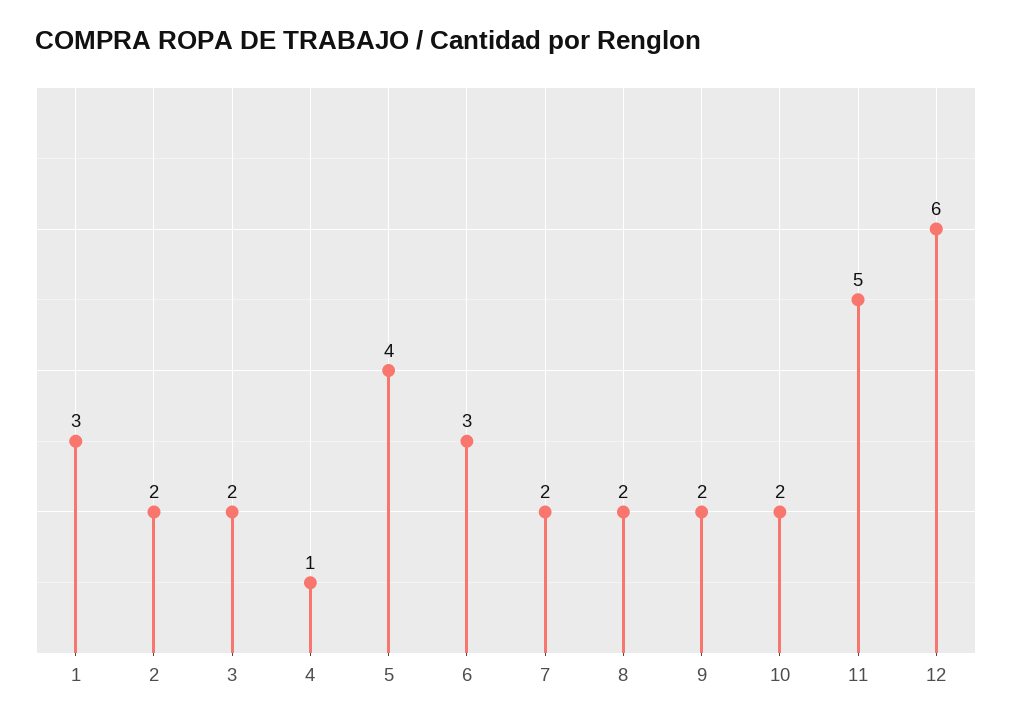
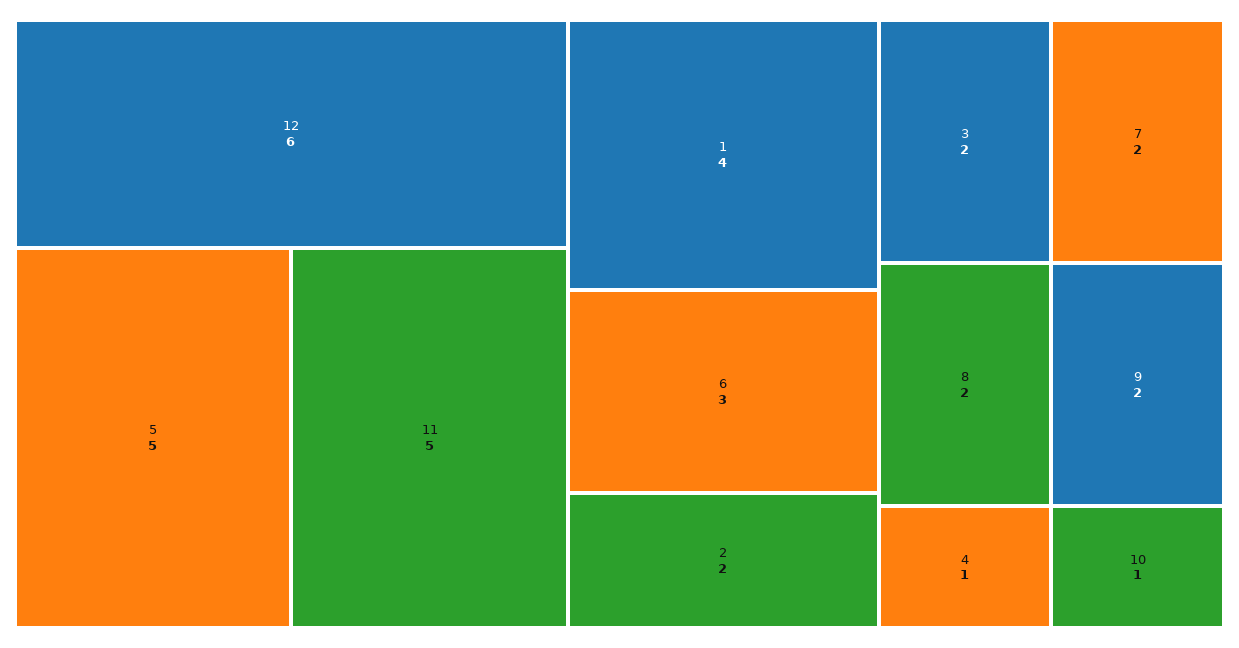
  {
-   "1": 3,
+   "1": 4,
    "2": 2,
    "3": 2,
    "4": 1,
-   "5": 4,
+   "5": 5,
    "6": 3,
    "7": 2,
    "8": 2,
    "9": 2,
-   "10": 2,
+   "10": 1,
    "11": 5,
    "12": 6
  }

